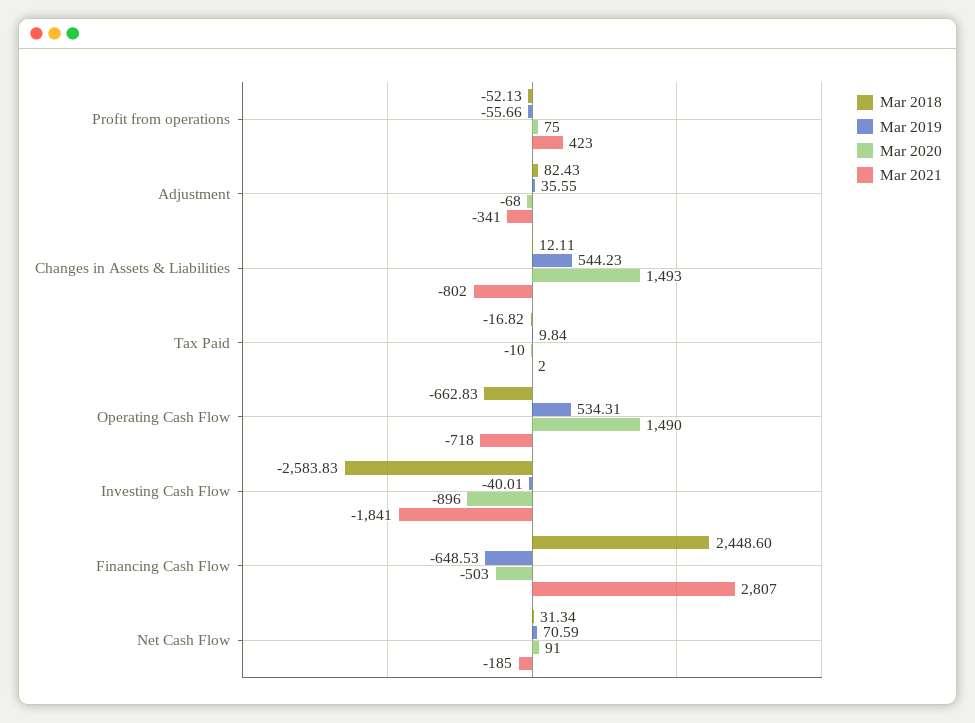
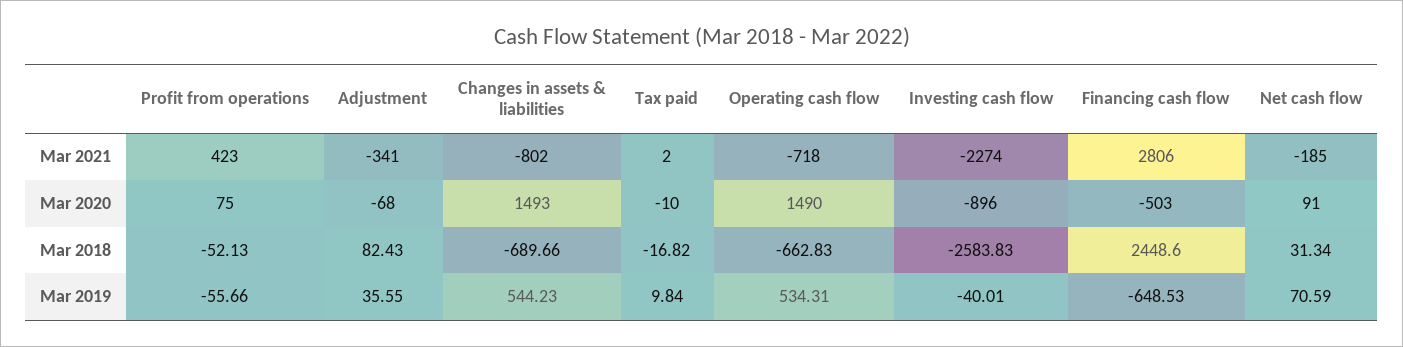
  {
    "Mar 2018": {
      "Profit from operations": -52.13,
      "Adjustment": 82.43,
-     "Changes in Assets & Liabilities": 12.11,
+     "Changes in Assets & Liabilities": -689.66,
      "Tax Paid": -16.82,
      "Operating Cash Flow": -662.83,
      "Investing Cash Flow": -2583.83,
      "Financing Cash Flow": 2448.6,
      "Net Cash Flow": 31.34
    },
    "Mar 2019": {
      "Profit from operations": -55.66,
      "Adjustment": 35.55,
      "Changes in Assets & Liabilities": 544.23,
      "Tax Paid": 9.84,
      "Operating Cash Flow": 534.31,
      "Investing Cash Flow": -40.01,
      "Financing Cash Flow": -648.53,
      "Net Cash Flow": 70.59
    },
    "Mar 2020": {
      "Profit from operations": 75,
      "Adjustment": -68,
      "Changes in Assets & Liabilities": 1493,
      "Tax Paid": -10,
      "Operating Cash Flow": 1490,
      "Investing Cash Flow": -896,
      "Financing Cash Flow": -503,
      "Net Cash Flow": 91
    },
    "Mar 2021": {
      "Profit from operations": 423,
      "Adjustment": -341,
      "Changes in Assets & Liabilities": -802,
      "Tax Paid": 2,
      "Operating Cash Flow": -718,
-     "Investing Cash Flow": -1841,
+     "Investing Cash Flow": -2274,
-     "Financing Cash Flow": 2807,
+     "Financing Cash Flow": 2806,
      "Net Cash Flow": -185
    }
  }

